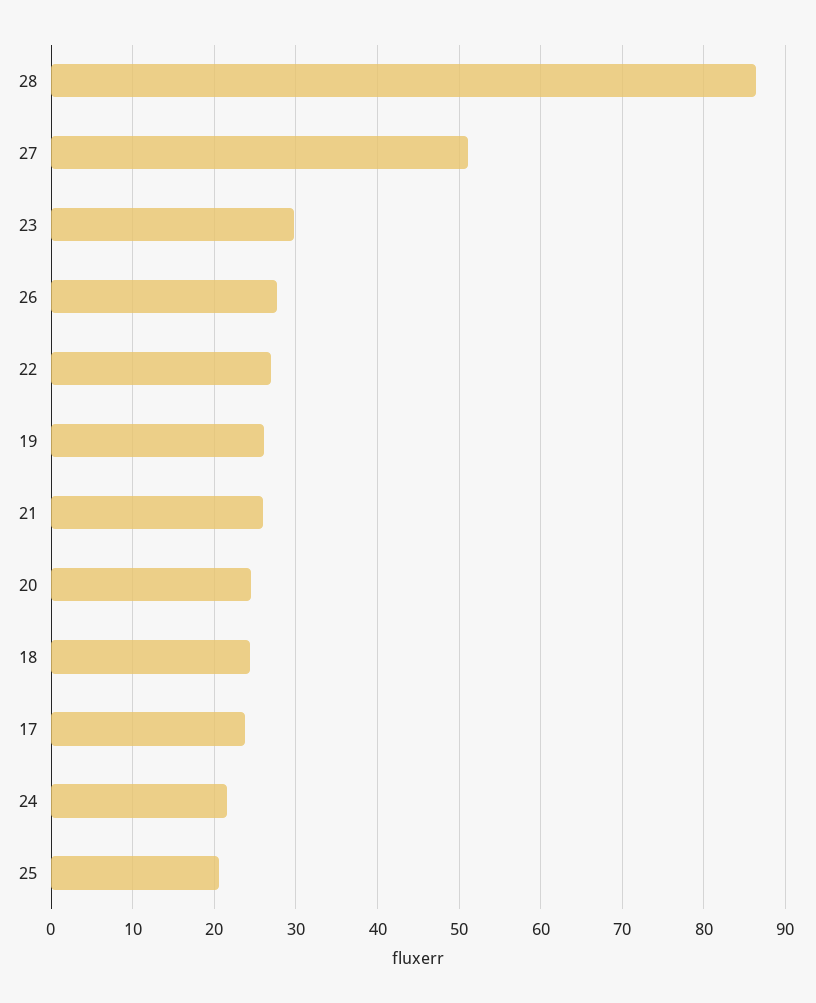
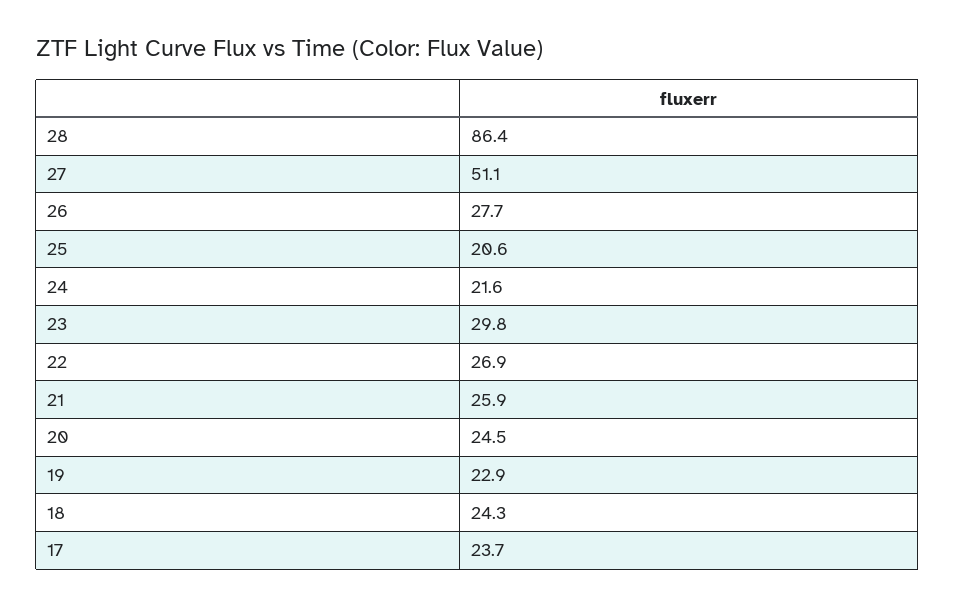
  {
    "28": 86.4,
    "27": 51.1,
    "23": 29.8,
    "26": 27.7,
    "22": 26.9,
-   "19": 26,
+   "19": 22.9,
    "21": 25.9,
    "20": 24.5,
    "18": 24.3,
    "17": 23.7,
    "24": 21.6,
    "25": 20.6
  }

